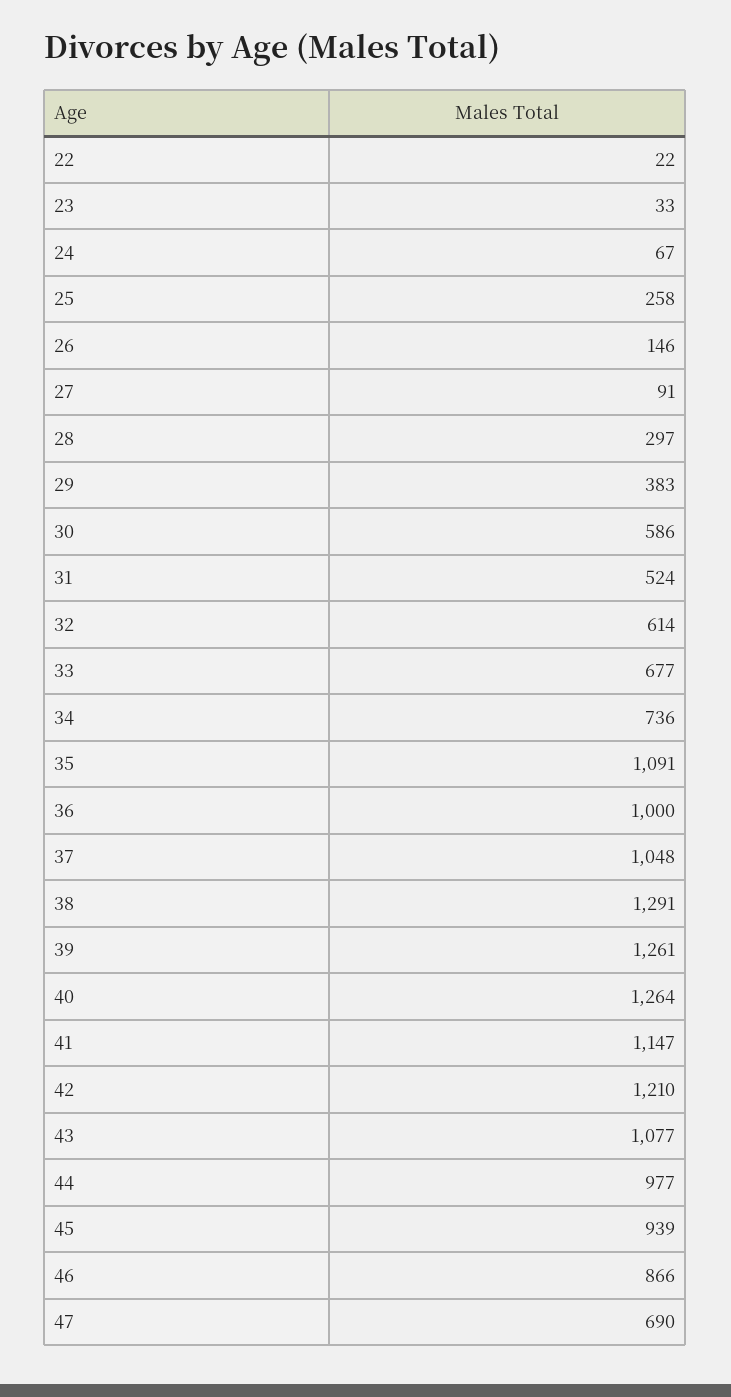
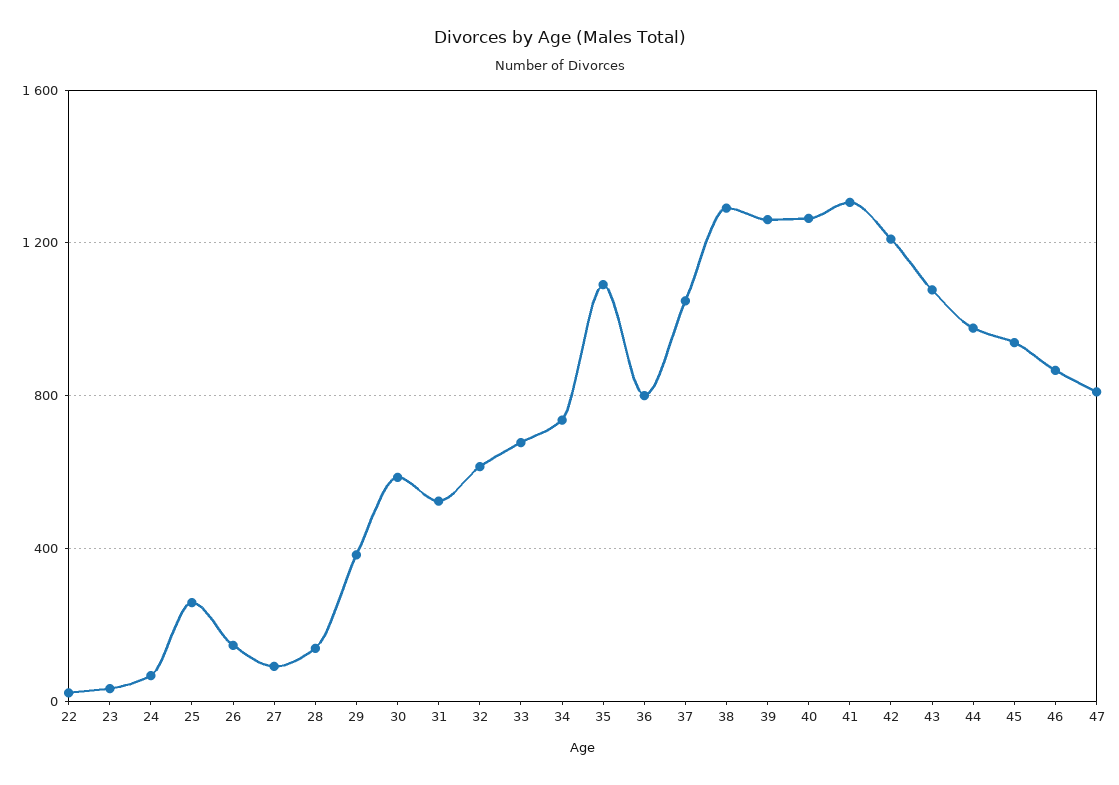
  {
    "22": 22,
    "23": 33,
    "24": 67,
    "25": 258,
    "26": 146,
    "27": 91,
-   "28": 297,
+   "28": 150,
    "29": 383,
    "30": 586,
    "31": 524,
    "32": 614,
    "33": 677,
    "34": 736,
    "35": 1091,
-   "36": 1000,
+   "36": 800,
    "37": 1048,
    "38": 1291,
    "39": 1261,
    "40": 1264,
-   "41": 1147,
+   "41": 1300,
    "42": 1210,
    "43": 1077,
    "44": 977,
    "45": 939,
    "46": 866,
-   "47": 690
+   "47": 800
  }

